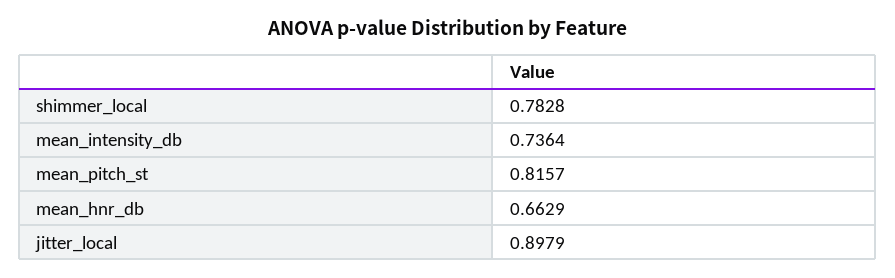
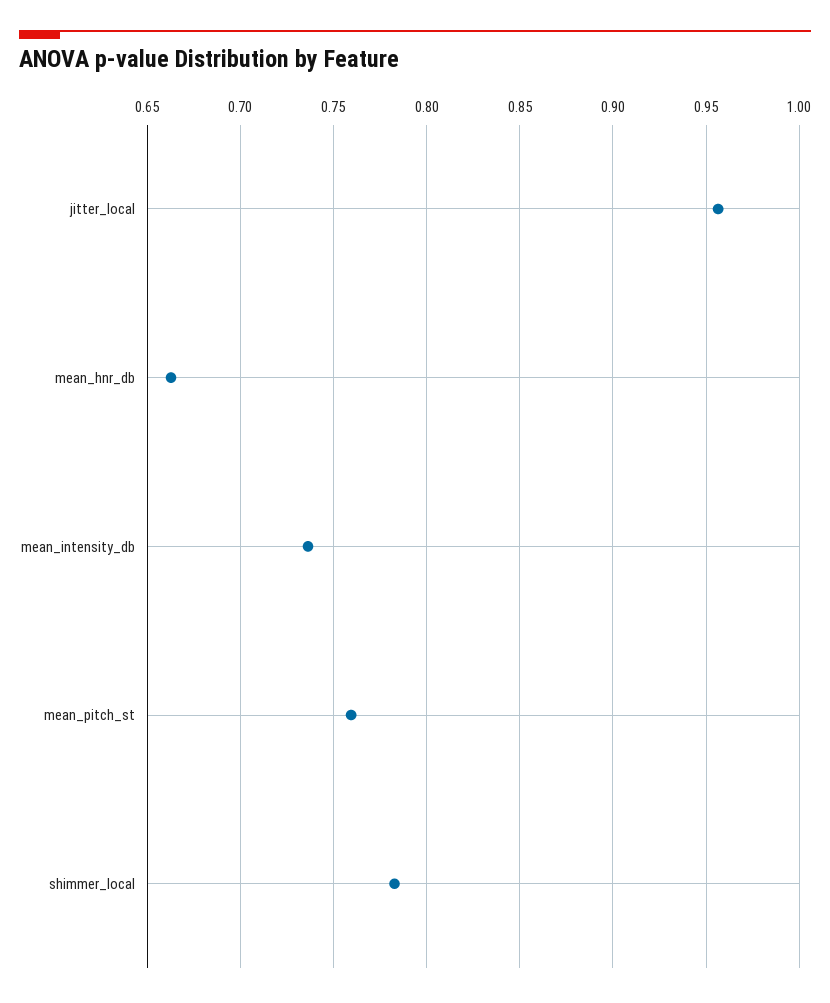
  {
    "shimmer_local": 0.7828,
    "mean_intensity_db": 0.7364,
-   "mean_pitch_st": 0.8157,
+   "mean_pitch_st": 0.76,
    "mean_hnr_db": 0.6629,
-   "jitter_local": 0.8979
+   "jitter_local": 0.955
  }

